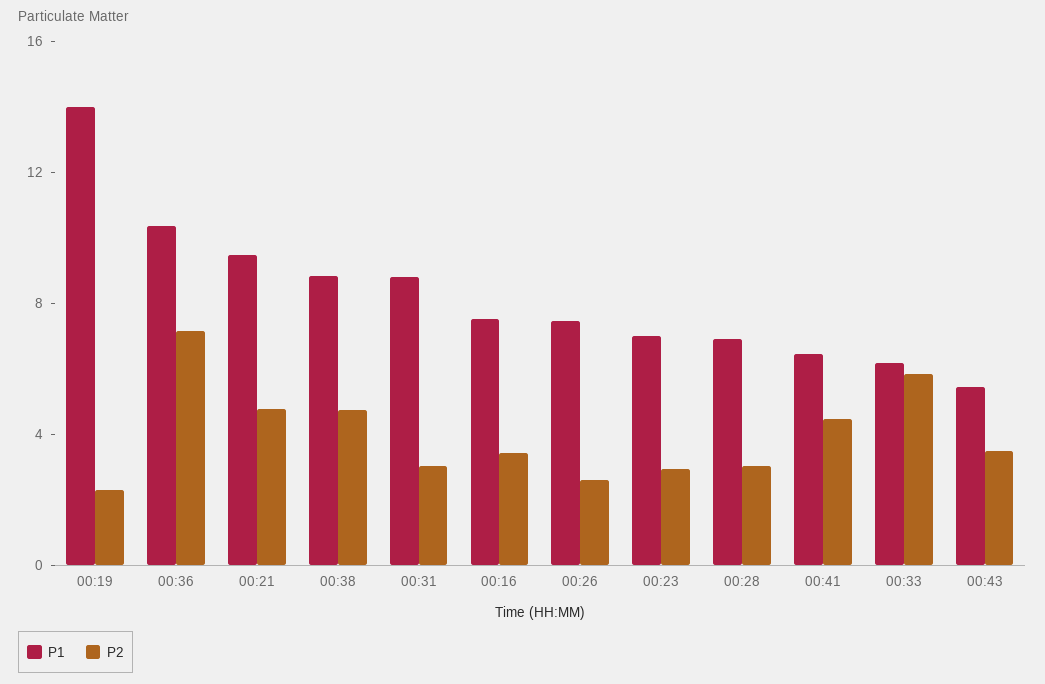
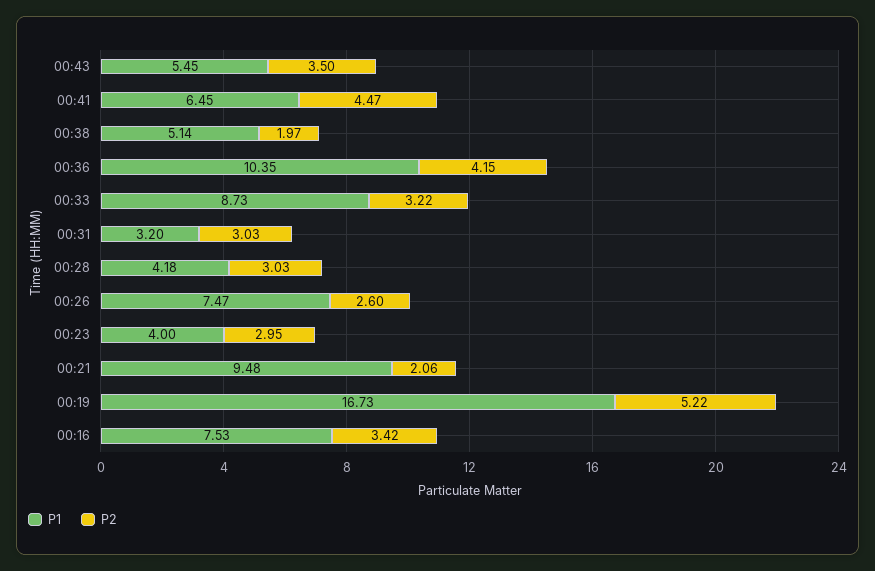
  {
    "P1": {
-     "00:19": 14,
+     "00:19": 16.73,
      "00:36": 10.35,
      "00:21": 9.48,
-     "00:38": 9,
+     "00:38": 5.14,
-     "00:31": 9,
+     "00:31": 3.2,
      "00:16": 7.53,
      "00:26": 7.47,
-     "00:23": 7,
+     "00:23": 4,
-     "00:28": 7,
+     "00:28": 4.18,
      "00:41": 6.45,
-     "00:33": 6,
+     "00:33": 8.73,
      "00:43": 5.45
    },
    "P2": {
-     "00:19": 2,
+     "00:19": 5.22,
-     "00:36": 7,
+     "00:36": 4.15,
-     "00:21": 5,
+     "00:21": 2.06,
-     "00:38": 5,
+     "00:38": 1.97,
      "00:31": 3.03,
      "00:16": 3.42,
      "00:26": 2.6,
      "00:23": 2.95,
      "00:28": 3.03,
      "00:41": 4.47,
-     "00:33": 6,
+     "00:33": 3.22,
      "00:43": 3.5
    }
  }

